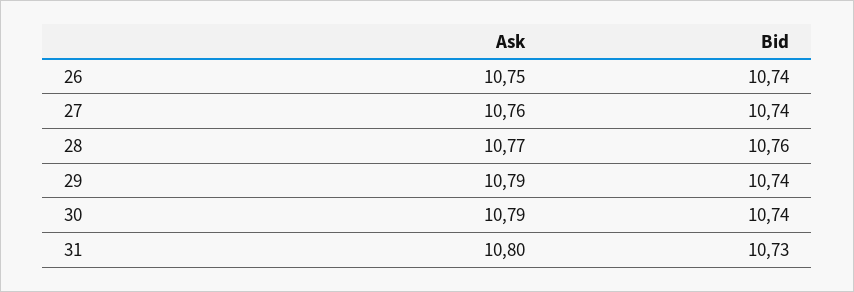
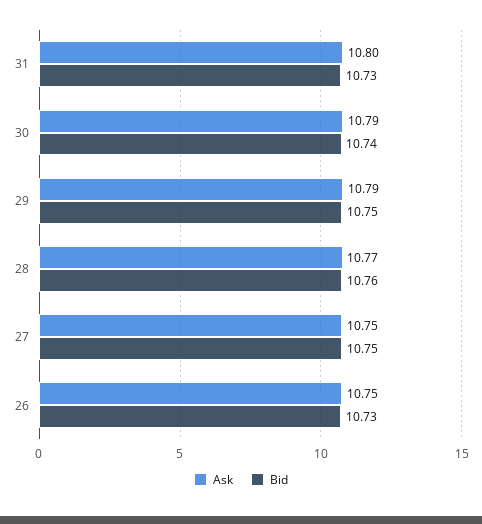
  {
    "Ask": {
      "26": 10.75,
-     "27": 10.76,
+     "27": 10.75,
      "28": 10.77,
      "29": 10.79,
      "30": 10.79,
      "31": 10.8
    },
    "Bid": {
-     "26": 10.74,
+     "26": 10.73,
-     "27": 10.74,
+     "27": 10.75,
      "28": 10.76,
-     "29": 10.74,
+     "29": 10.75,
      "30": 10.74,
      "31": 10.73
    }
  }

